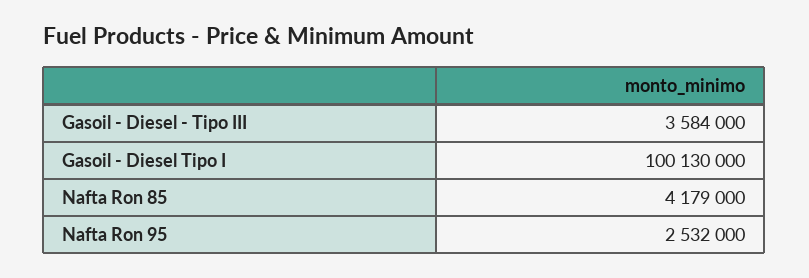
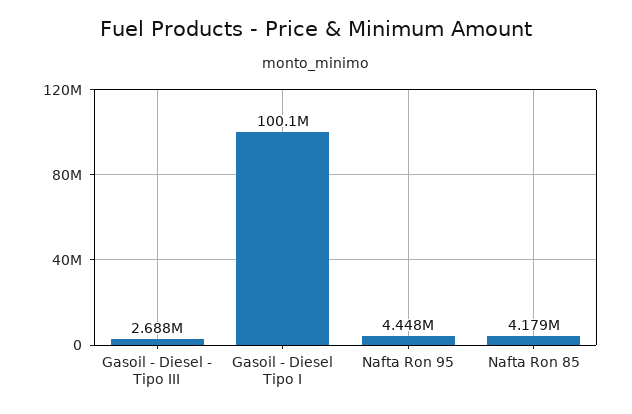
  {
-   "Gasoil - Diesel - Tipo III": 3584000,
+   "Gasoil - Diesel - Tipo III": 2688000,
    "Gasoil - Diesel Tipo I": 100130000,
    "Nafta Ron 85": 4179000,
-   "Nafta Ron 95": 2532000
+   "Nafta Ron 95": 4448000
  }

